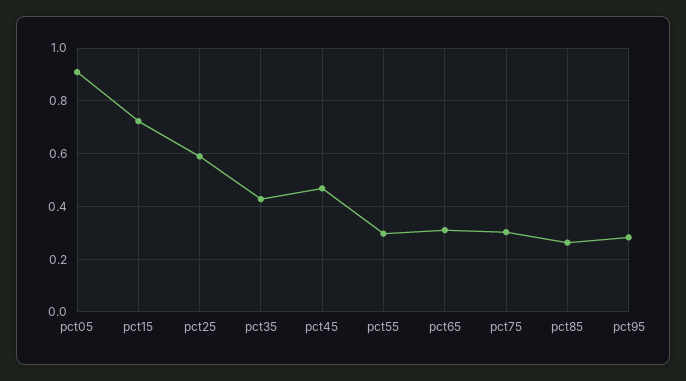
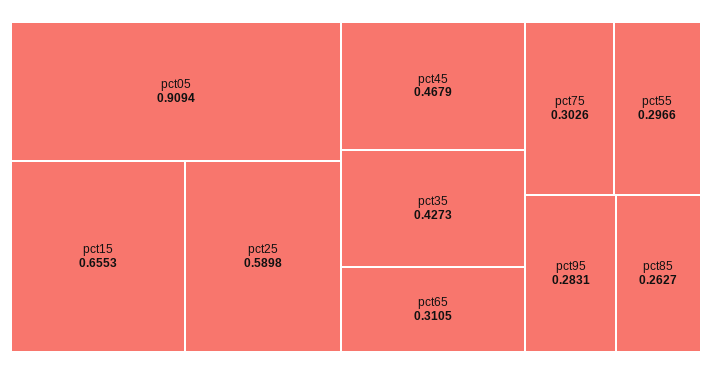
  {
    "pct05": 0.9094,
-   "pct15": 0.725,
+   "pct15": 0.6553,
    "pct25": 0.5898,
    "pct35": 0.4273,
    "pct45": 0.4679,
    "pct55": 0.2966,
    "pct65": 0.3105,
    "pct75": 0.3026,
    "pct85": 0.2627,
    "pct95": 0.2831
  }

